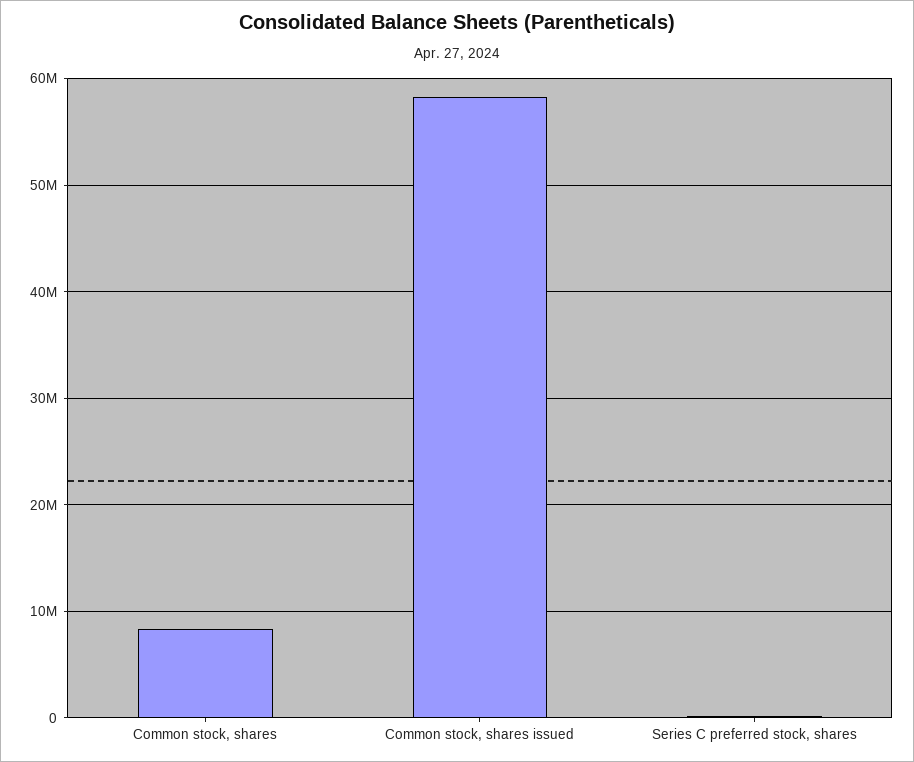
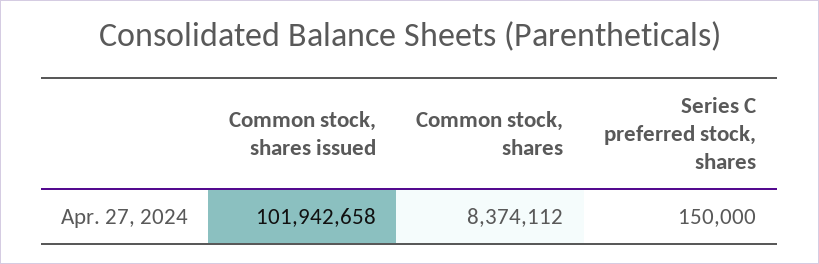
  {
    "Common stock, shares": 8374112,
-   "Common stock, shares issued": 58000000,
+   "Common stock, shares issued": 101942658,
    "Series C preferred stock, shares": 150000
  }

